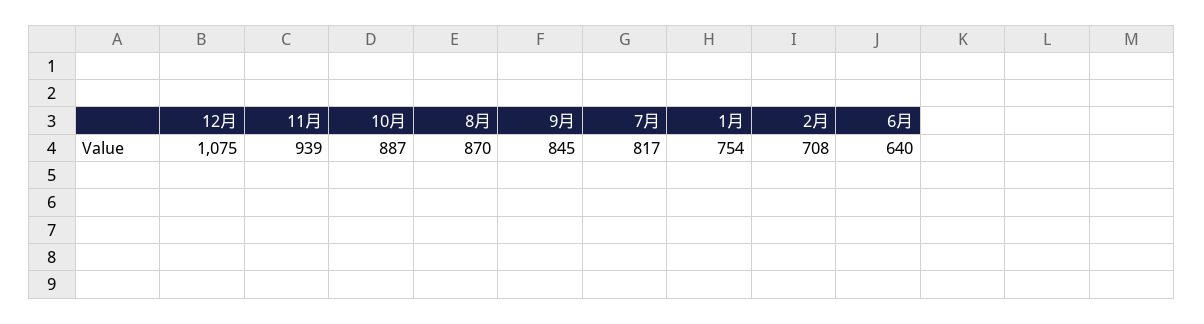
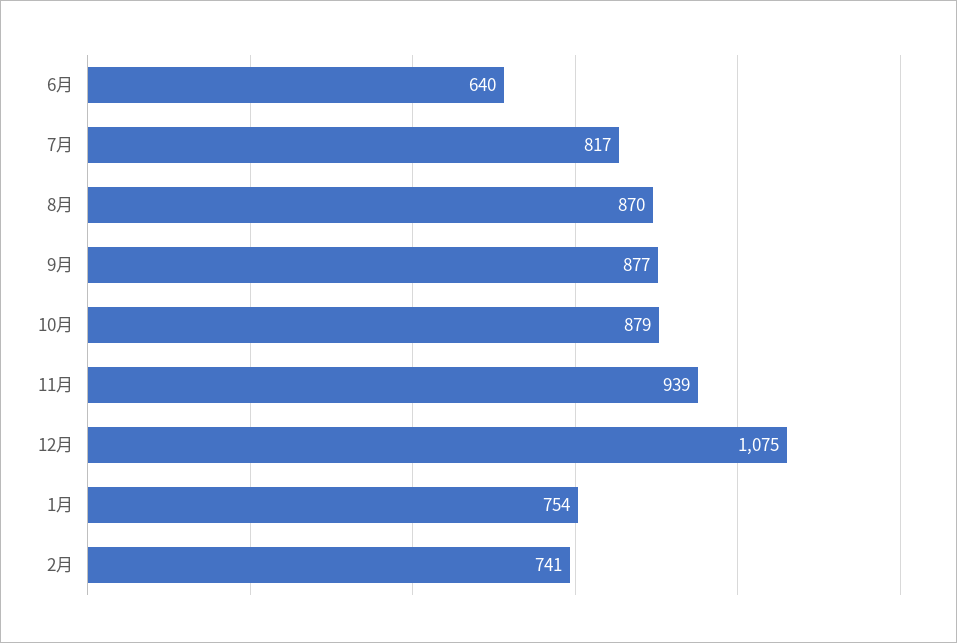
  {
    "12月": 1075,
    "11月": 939,
-   "10月": 887,
+   "10月": 879,
    "8月": 870,
-   "9月": 845,
+   "9月": 877,
    "7月": 817,
    "1月": 754,
-   "2月": 708,
+   "2月": 741,
    "6月": 640
  }

